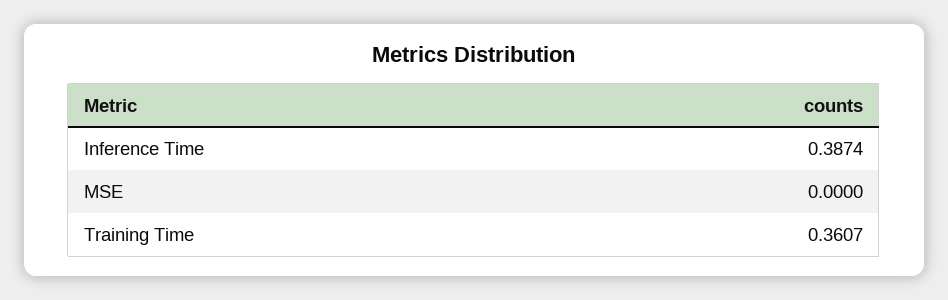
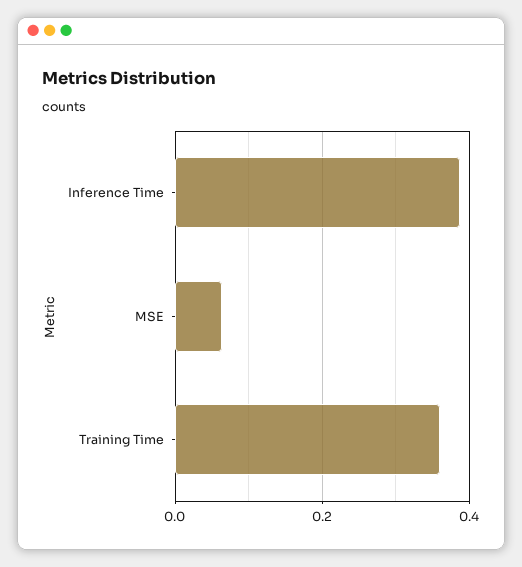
  {
    "Inference Time": 0.3874,
-   "MSE": 0,
+   "MSE": 0.06,
    "Training Time": 0.3607
  }

